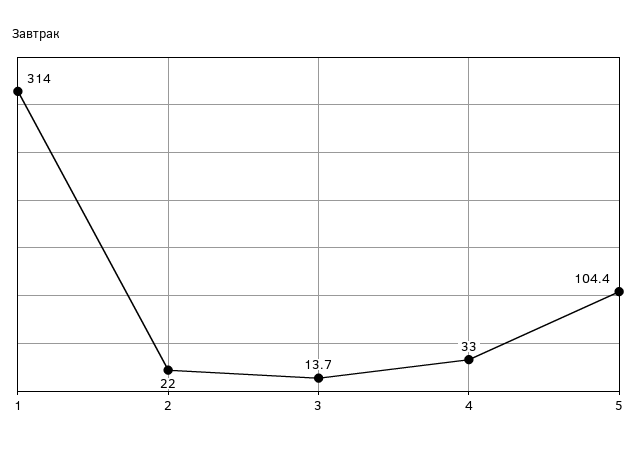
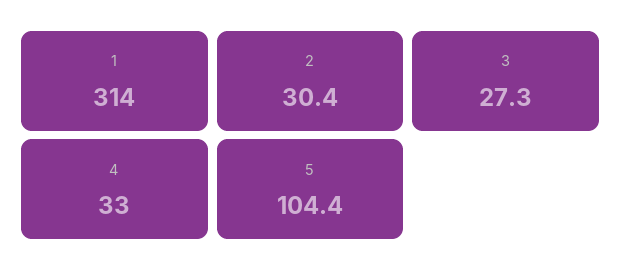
  {
    "1": 314,
-   "2": 22,
+   "2": 30.4,
-   "3": 13.7,
+   "3": 27.3,
    "4": 33,
    "5": 104.4
  }

